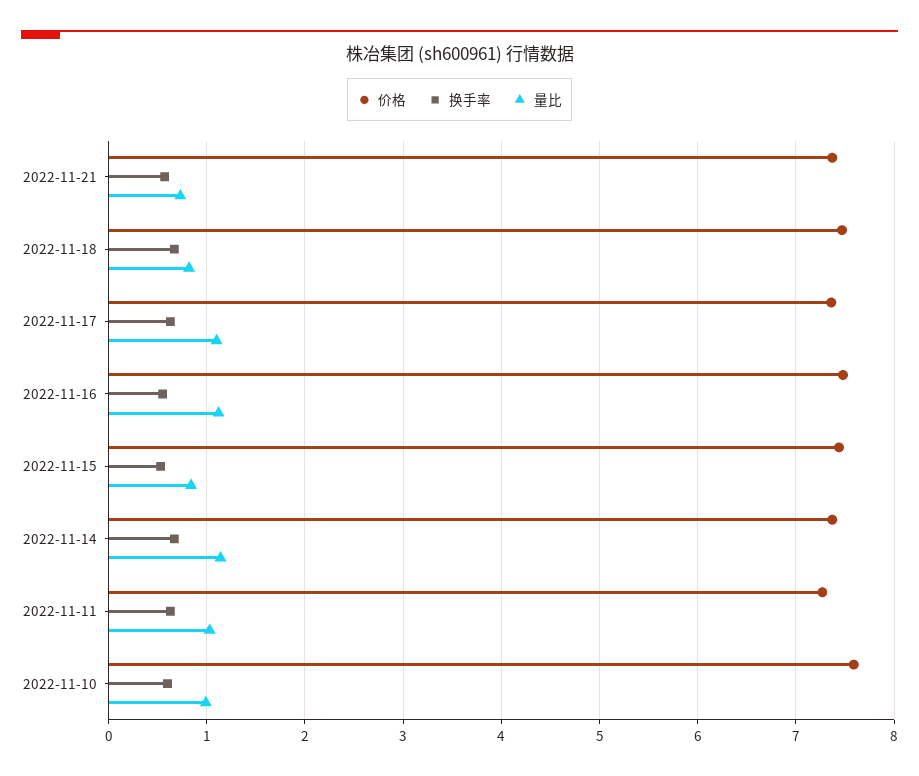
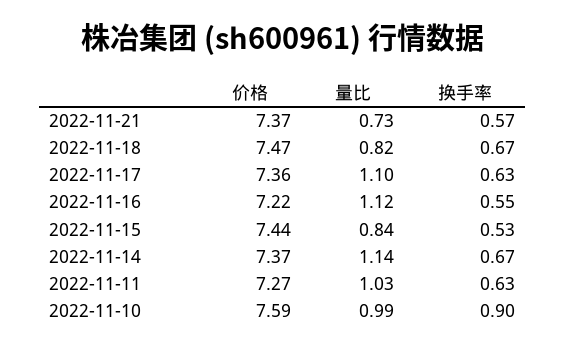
  {
    "价格": {
      "2022-11-21": 7.37,
      "2022-11-18": 7.47,
      "2022-11-17": 7.36,
-     "2022-11-16": 7.5,
+     "2022-11-16": 7.22,
      "2022-11-15": 7.44,
      "2022-11-14": 7.37,
      "2022-11-11": 7.27,
      "2022-11-10": 7.59
    },
    "换手率": {
      "2022-11-21": 0.57,
      "2022-11-18": 0.67,
      "2022-11-17": 0.63,
      "2022-11-16": 0.55,
      "2022-11-15": 0.53,
      "2022-11-14": 0.67,
      "2022-11-11": 0.63,
-     "2022-11-10": 0.6
+     "2022-11-10": 0.9
    },
    "量比": {
      "2022-11-21": 0.73,
      "2022-11-18": 0.82,
      "2022-11-17": 1.1,
      "2022-11-16": 1.12,
      "2022-11-15": 0.84,
      "2022-11-14": 1.14,
      "2022-11-11": 1.03,
      "2022-11-10": 0.99
    }
  }

